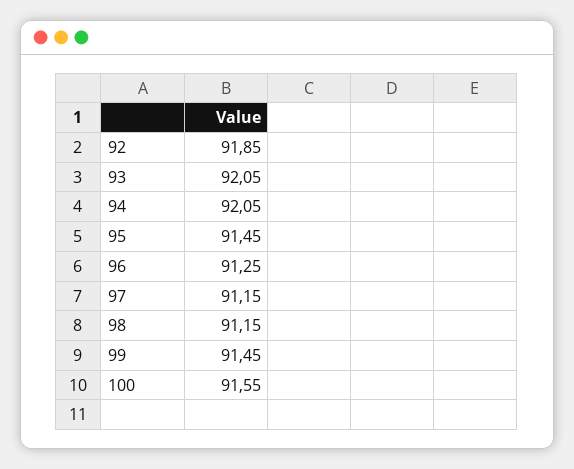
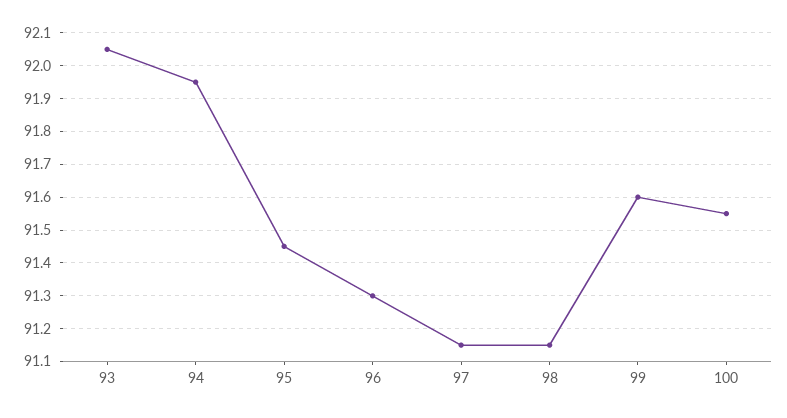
  {
-   "92": 91.85,
    "93": 92.05,
-   "94": 92.05,
+   "94": 91.95,
    "95": 91.45,
-   "96": 91.25,
+   "96": 91.3,
    "97": 91.15,
    "98": 91.15,
-   "99": 91.45,
+   "99": 91.6,
    "100": 91.55
  }

